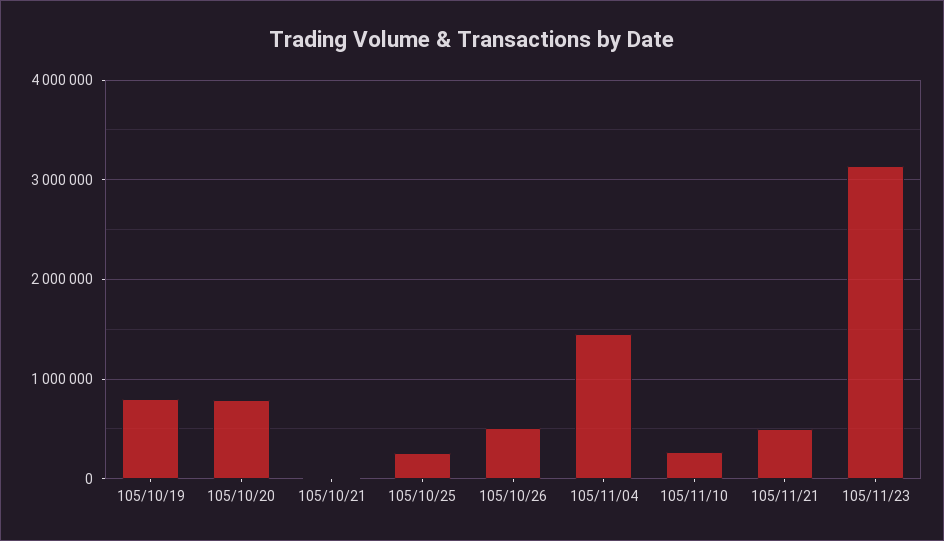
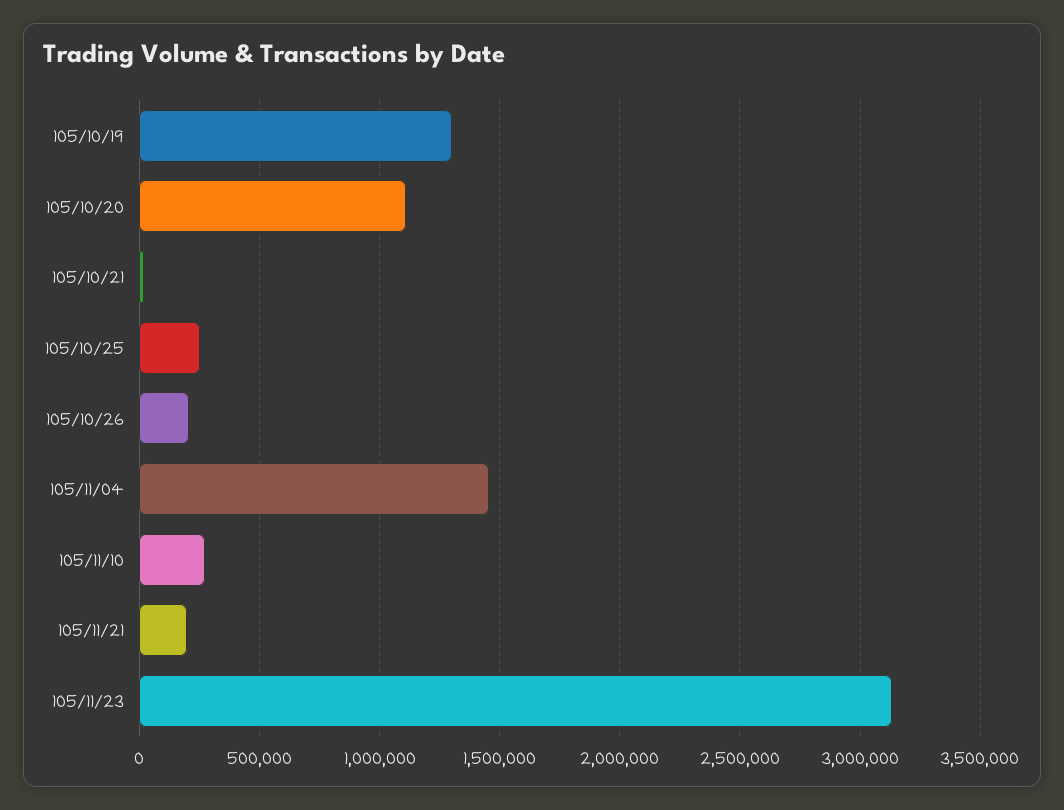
  {
-   "105/10/19": 800000,
+   "105/10/19": 1300000,
-   "105/10/20": 800000,
+   "105/10/20": 1100000,
    "105/10/21": 0,
    "105/10/25": 250000,
-   "105/10/26": 500000,
+   "105/10/26": 200000,
    "105/11/04": 1450000,
    "105/11/10": 250000,
-   "105/11/21": 500000,
+   "105/11/21": 200000,
    "105/11/23": 3150000
  }

